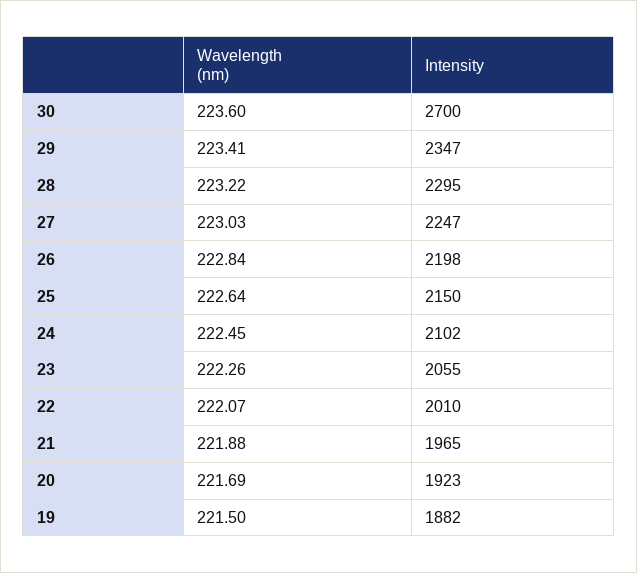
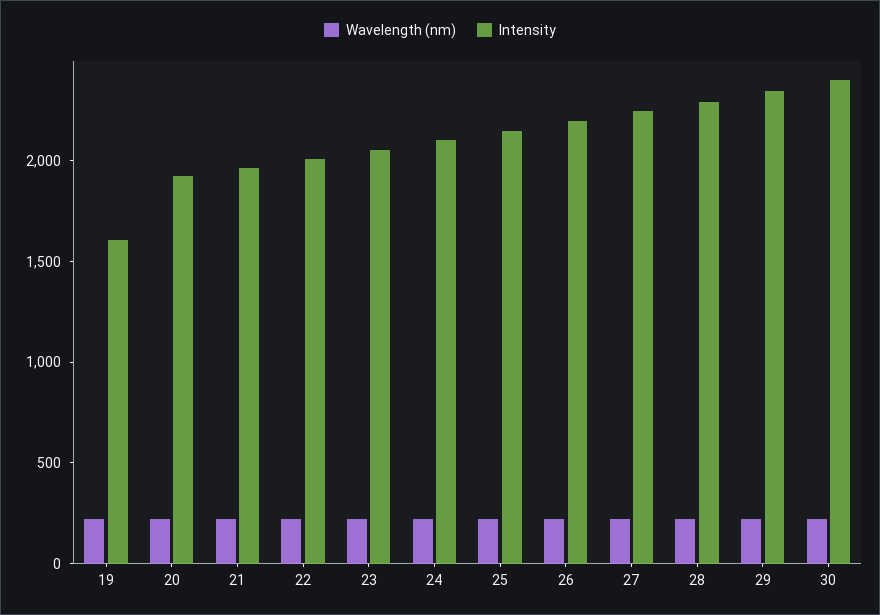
  {
    "Wavelength (nm)": {
      "30": 223.6,
      "29": 223.41,
      "28": 223.22,
      "27": 223.03,
      "26": 222.84,
      "25": 222.64,
      "24": 222.45,
      "23": 222.26,
      "22": 222.07,
      "21": 221.88,
      "20": 221.69,
      "19": 221.5
    },
    "Intensity": {
-     "30": 2700,
+     "30": 2400,
      "29": 2347,
      "28": 2295,
      "27": 2247,
      "26": 2198,
      "25": 2150,
      "24": 2102,
      "23": 2055,
      "22": 2010,
      "21": 1965,
      "20": 1923,
-     "19": 1882
+     "19": 1600
    }
  }

